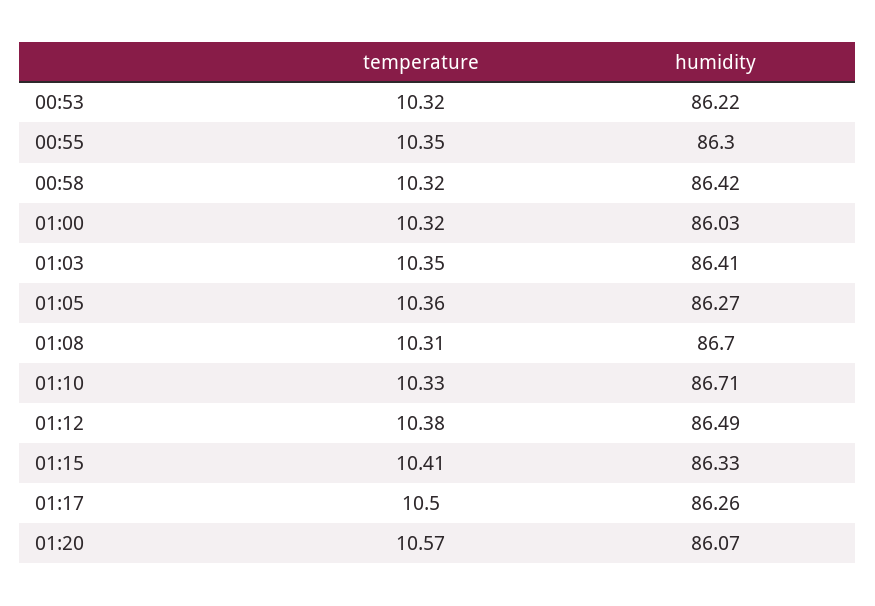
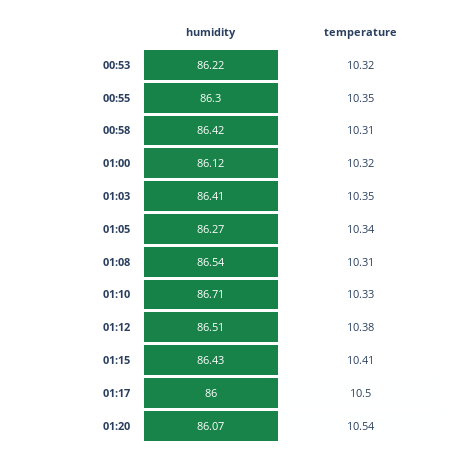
  {
    "temperature": {
      "00:53": 10.32,
      "00:55": 10.35,
-     "00:58": 10.32,
+     "00:58": 10.31,
      "01:00": 10.32,
      "01:03": 10.35,
-     "01:05": 10.36,
+     "01:05": 10.34,
      "01:08": 10.31,
      "01:10": 10.33,
      "01:12": 10.38,
      "01:15": 10.41,
      "01:17": 10.5,
-     "01:20": 10.57
+     "01:20": 10.54
    },
    "humidity": {
      "00:53": 86.22,
      "00:55": 86.3,
      "00:58": 86.42,
-     "01:00": 86.03,
+     "01:00": 86.12,
      "01:03": 86.41,
      "01:05": 86.27,
-     "01:08": 86.7,
+     "01:08": 86.54,
      "01:10": 86.71,
-     "01:12": 86.49,
+     "01:12": 86.51,
-     "01:15": 86.33,
+     "01:15": 86.43,
-     "01:17": 86.26,
+     "01:17": 86,
      "01:20": 86.07
    }
  }

